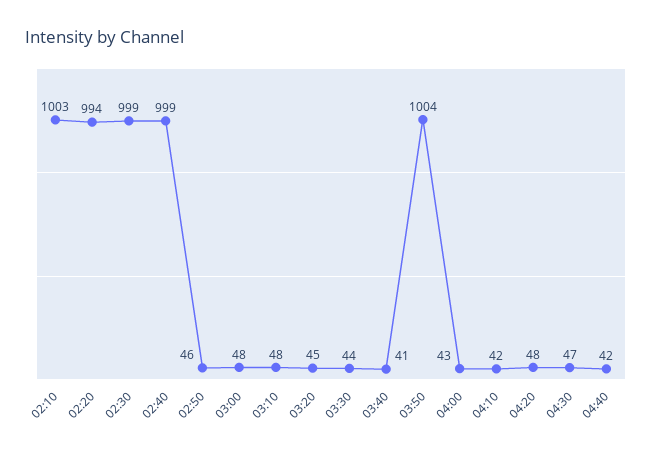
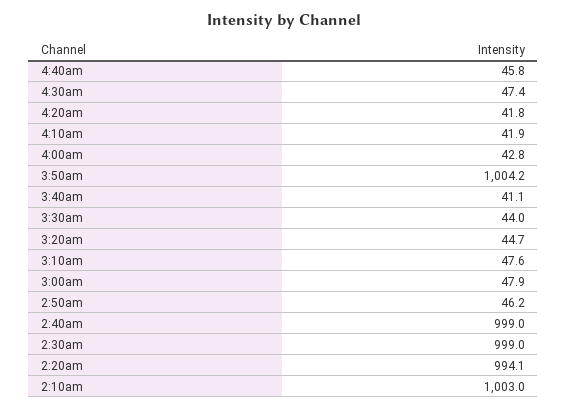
  {
    "02:10": 1003,
    "02:20": 994.1,
    "02:30": 999,
    "02:40": 999,
    "02:50": 46.2,
    "03:00": 47.9,
    "03:10": 47.6,
    "03:20": 44.7,
    "03:30": 44,
    "03:40": 41.1,
    "03:50": 1004.2,
    "04:00": 42.8,
    "04:10": 41.9,
-   "04:20": 48,
+   "04:20": 41.8,
    "04:30": 47.4,
-   "04:40": 42
+   "04:40": 45.8
  }

